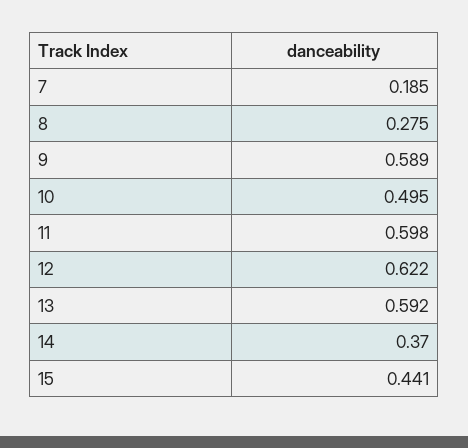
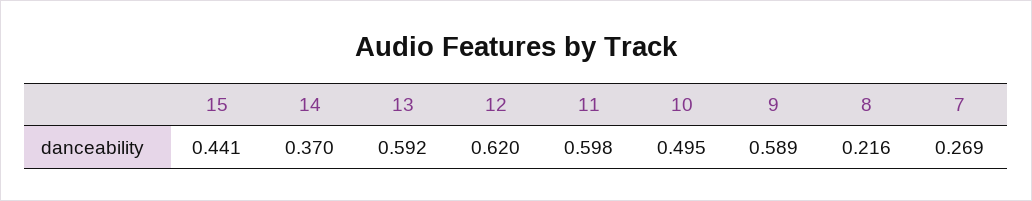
  {
-   "7": 0.185,
+   "7": 0.269,
-   "8": 0.275,
+   "8": 0.216,
    "9": 0.589,
    "10": 0.495,
    "11": 0.598,
-   "12": 0.622,
+   "12": 0.62,
    "13": 0.592,
    "14": 0.37,
    "15": 0.441
  }

